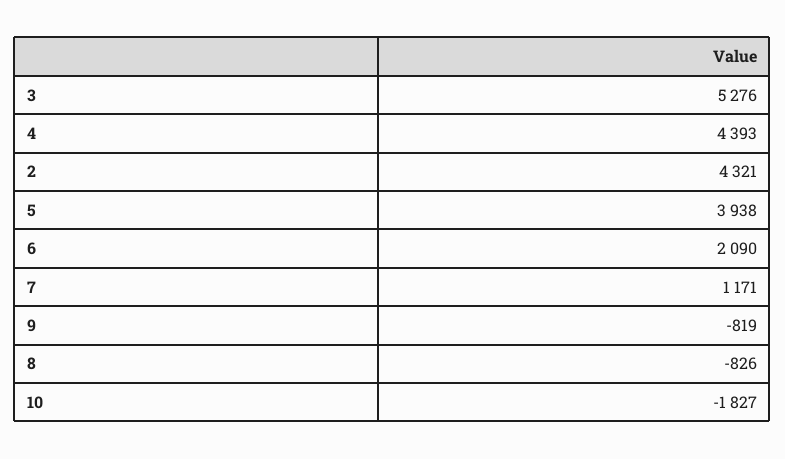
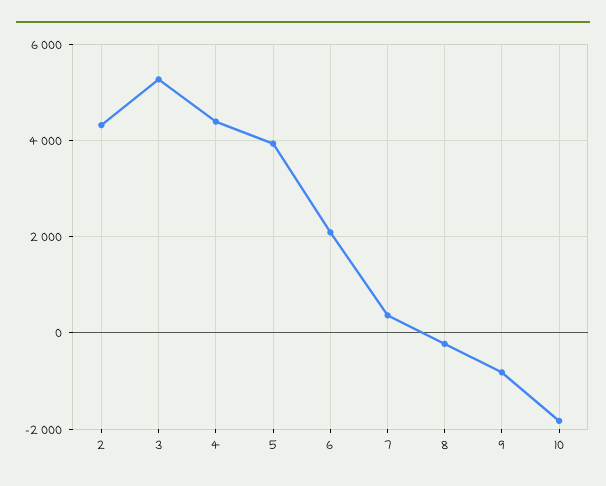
  {
    "3": 5276,
    "4": 4393,
    "2": 4321,
    "5": 3938,
    "6": 2090,
-   "7": 1171,
+   "7": 400,
    "9": -819,
-   "8": -826,
+   "8": -200,
    "10": -1827
  }

